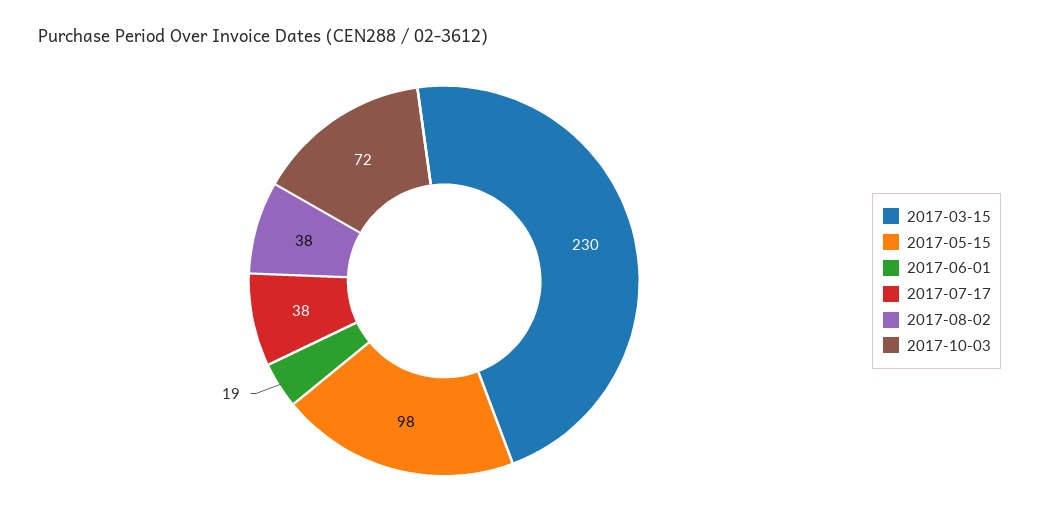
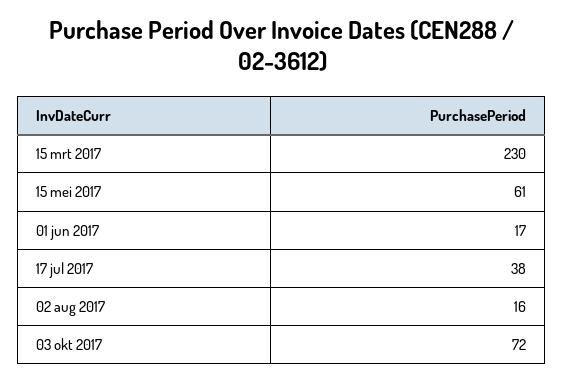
  {
    "2017-03-15": 230,
-   "2017-05-15": 98,
+   "2017-05-15": 61,
-   "2017-06-01": 19,
+   "2017-06-01": 17,
    "2017-07-17": 38,
-   "2017-08-02": 38,
+   "2017-08-02": 16,
    "2017-10-03": 72
  }

